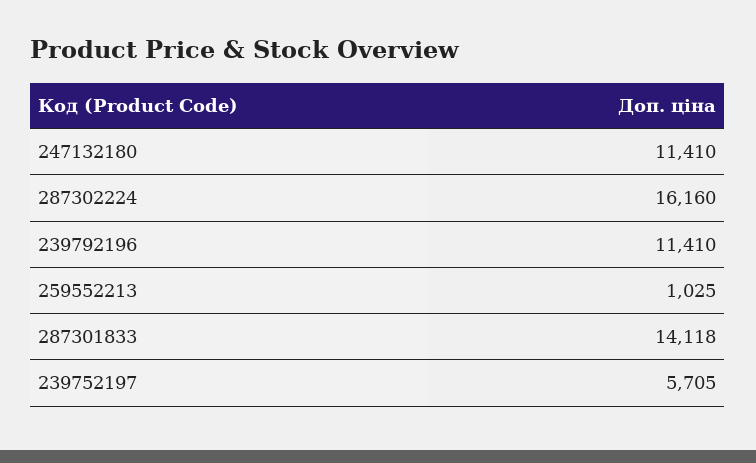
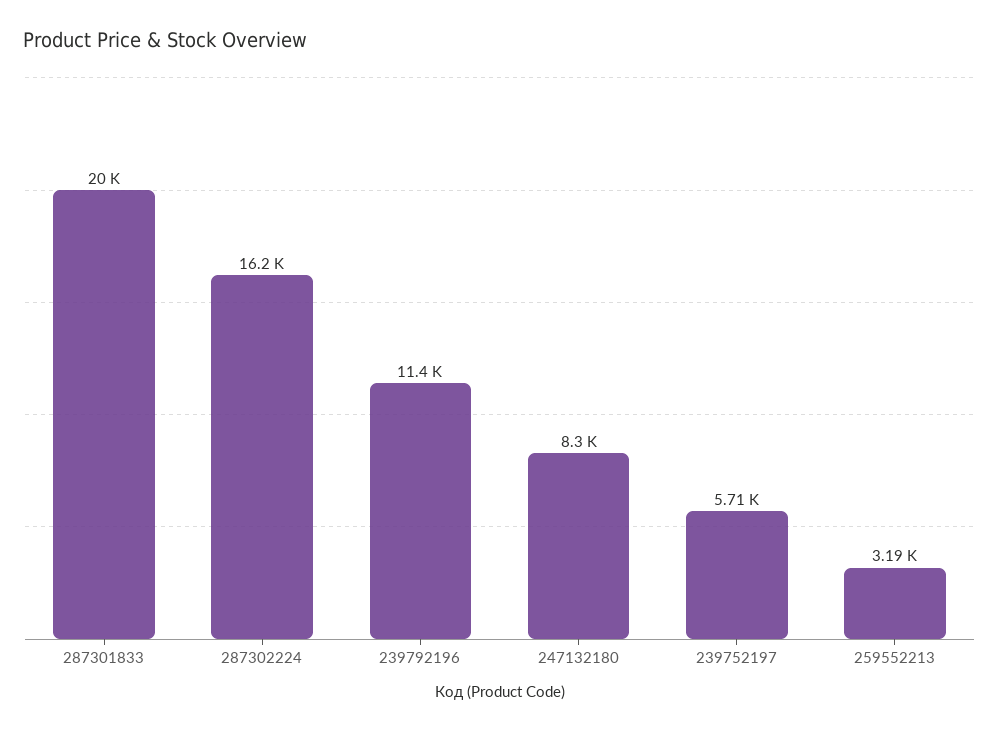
  {
-   "247132180": 11410,
+   "247132180": 8300,
    "287302224": 16160,
    "239792196": 11410,
-   "259552213": 1025,
+   "259552213": 3190,
-   "287301833": 14118,
+   "287301833": 20000,
    "239752197": 5705
  }

